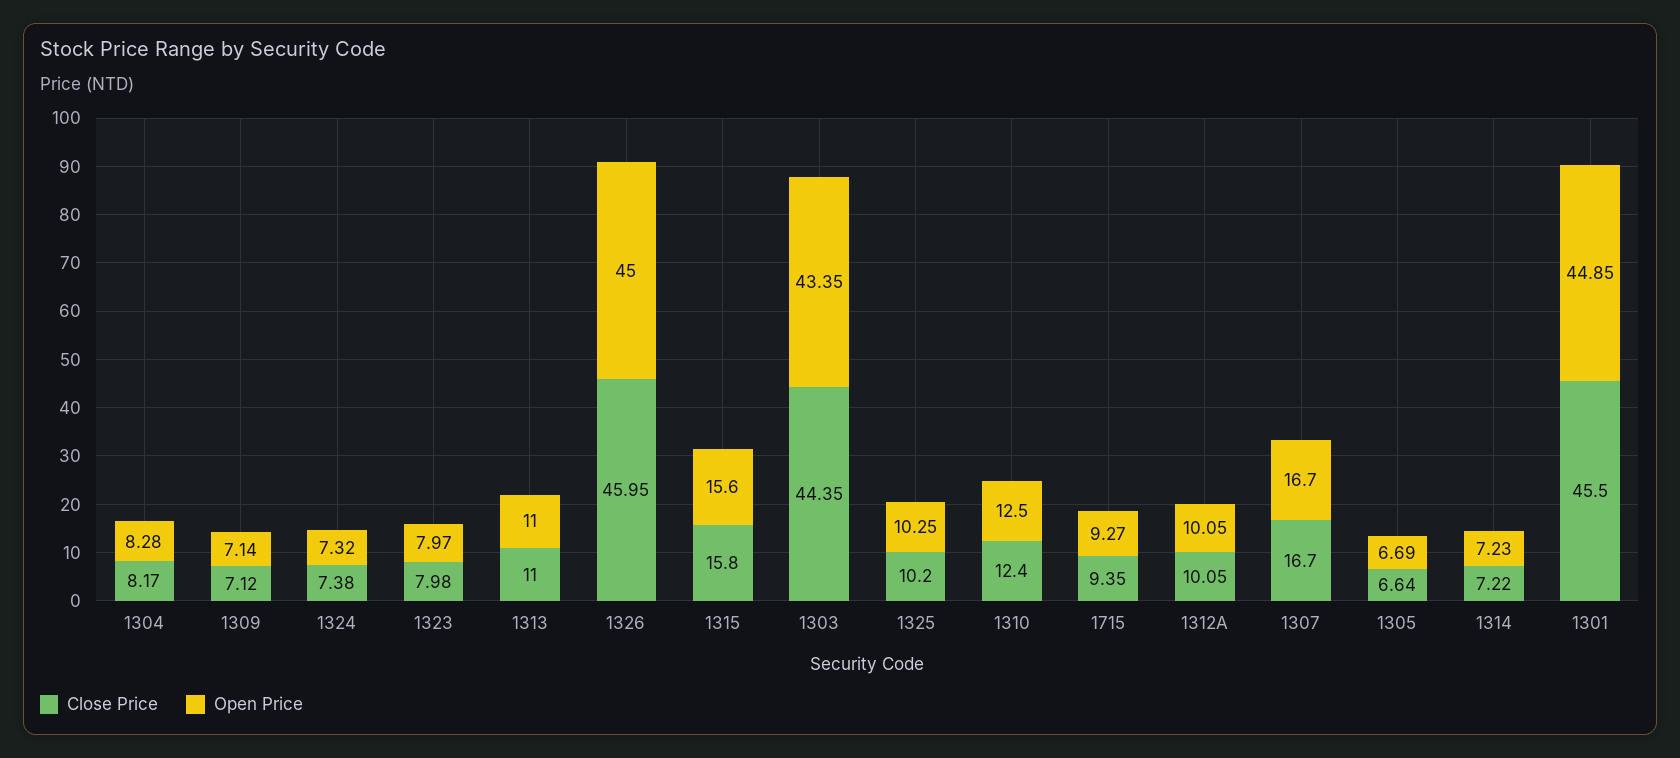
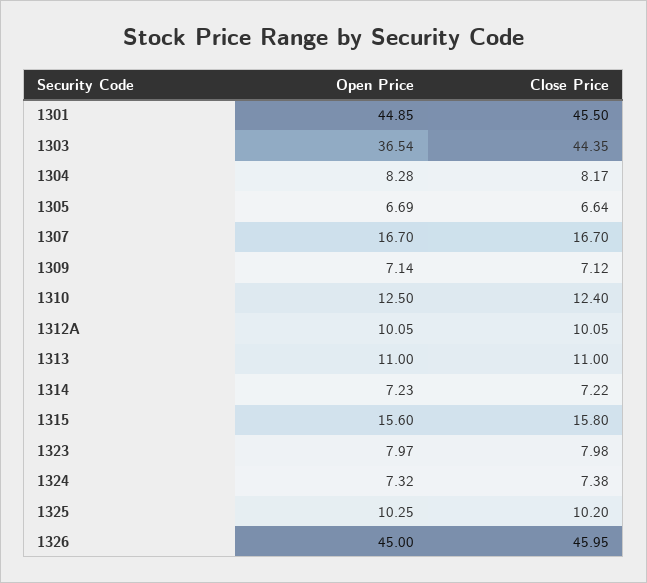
  {
    "Close Price": {
      "1304": 8.17,
      "1309": 7.12,
      "1324": 7.38,
      "1323": 7.98,
      "1313": 11,
      "1326": 45.95,
      "1315": 15.8,
      "1303": 44.35,
      "1325": 10.2,
      "1310": 12.4,
-     "1715": 9.35,
      "1312A": 10.05,
      "1307": 16.7,
      "1305": 6.64,
      "1314": 7.22,
      "1301": 45.5
    },
    "Open Price": {
      "1304": 8.28,
      "1309": 7.14,
      "1324": 7.32,
      "1323": 7.97,
      "1313": 11,
      "1326": 45,
      "1315": 15.6,
-     "1303": 43.35,
+     "1303": 36.54,
      "1325": 10.25,
      "1310": 12.5,
-     "1715": 9.27,
      "1312A": 10.05,
      "1307": 16.7,
      "1305": 6.69,
      "1314": 7.23,
      "1301": 44.85
    }
  }

